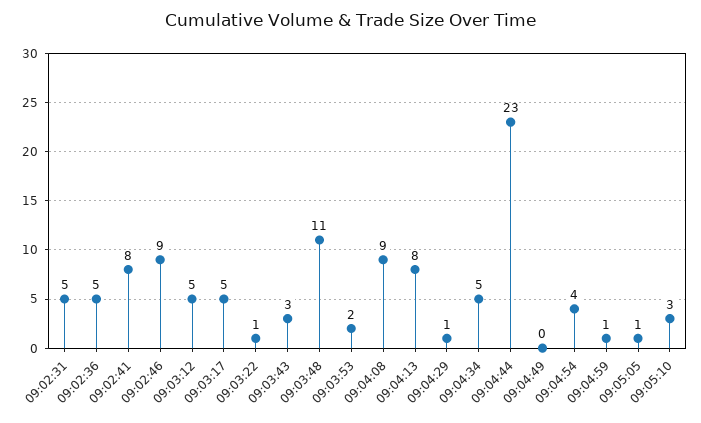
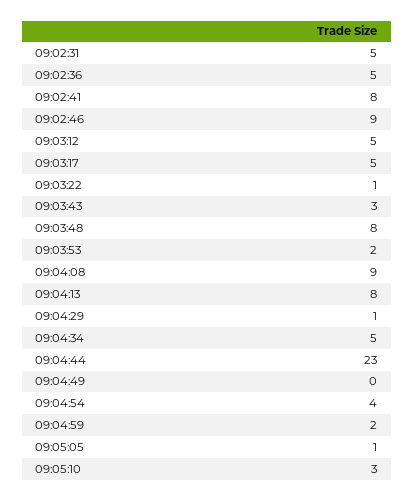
  {
    "09:02:31": 5,
    "09:02:36": 5,
    "09:02:41": 8,
    "09:02:46": 9,
    "09:03:12": 5,
    "09:03:17": 5,
    "09:03:22": 1,
    "09:03:43": 3,
-   "09:03:48": 11,
+   "09:03:48": 8,
    "09:03:53": 2,
    "09:04:08": 9,
    "09:04:13": 8,
    "09:04:29": 1,
    "09:04:34": 5,
    "09:04:44": 23,
    "09:04:49": 0,
    "09:04:54": 4,
-   "09:04:59": 1,
+   "09:04:59": 2,
    "09:05:05": 1,
    "09:05:10": 3
  }

